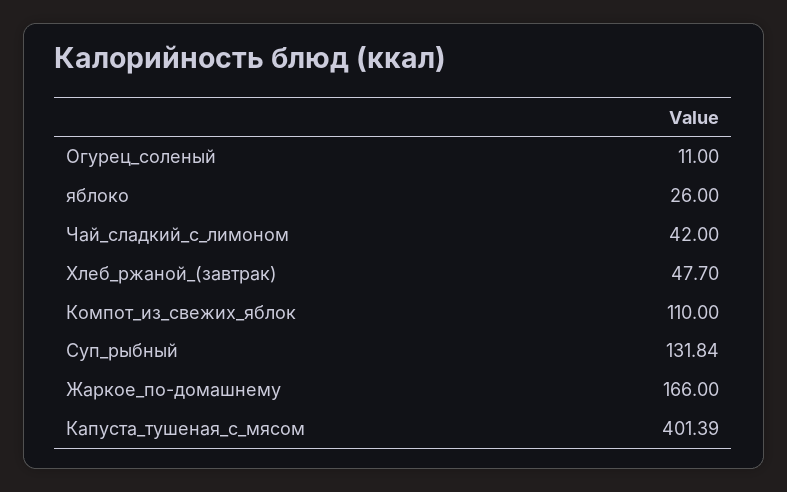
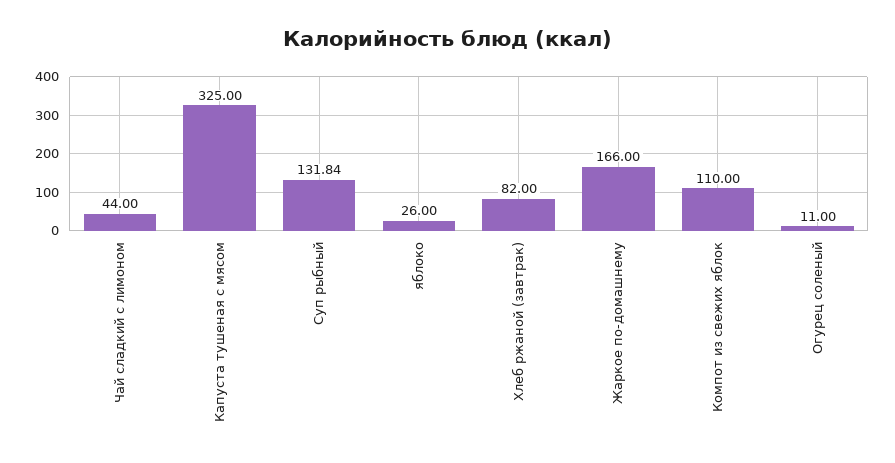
  {
    "Огурец_соленый": 11,
    "яблоко": 26,
-   "Чай_сладкий_с_лимоном": 42,
+   "Чай_сладкий_с_лимоном": 44,
-   "Хлеб_ржаной_(завтрак)": 47.7,
+   "Хлеб_ржаной_(завтрак)": 82,
    "Компот_из_свежих_яблок": 110,
    "Суп_рыбный": 131.84,
    "Жаркое_по-домашнему": 166,
-   "Капуста_тушеная_с_мясом": 401.39
+   "Капуста_тушеная_с_мясом": 325
  }

